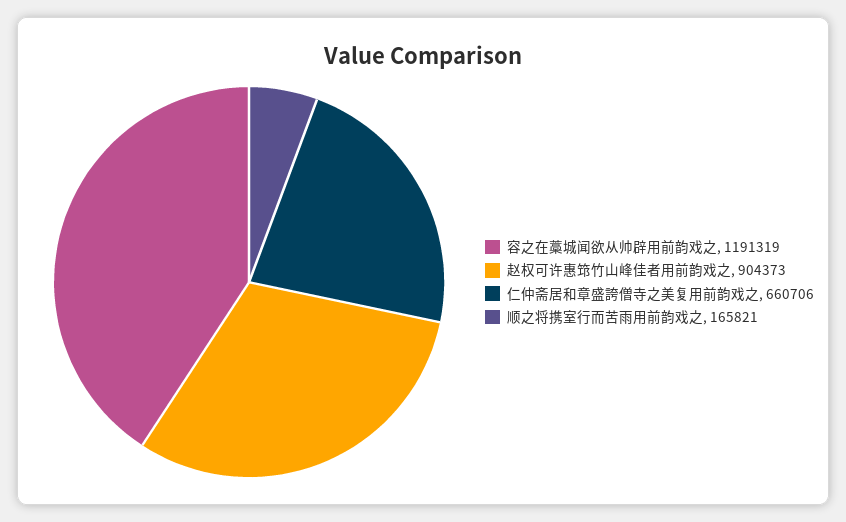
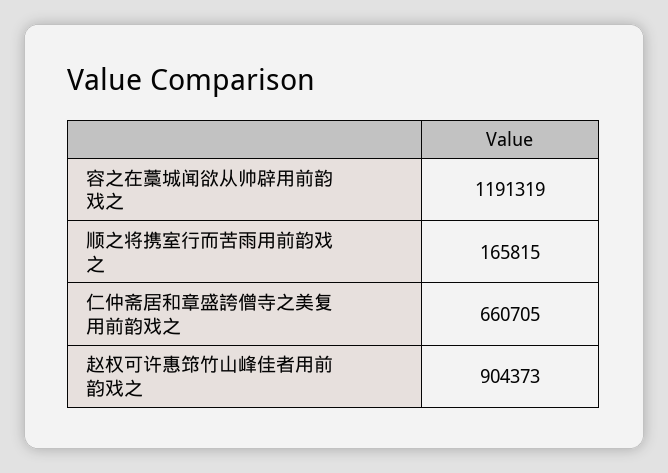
  {
    "容之在藁城闻欲从帅辟用前韵戏之": 1191319,
    "赵权可许惠筇竹山峰佳者用前韵戏之": 904373,
-   "仁仲斋居和章盛誇僧寺之美复用前韵戏之": 660706,
+   "仁仲斋居和章盛誇僧寺之美复用前韵戏之": 660705,
-   "顺之将携室行而苦雨用前韵戏之": 165821
+   "顺之将携室行而苦雨用前韵戏之": 165815
  }

